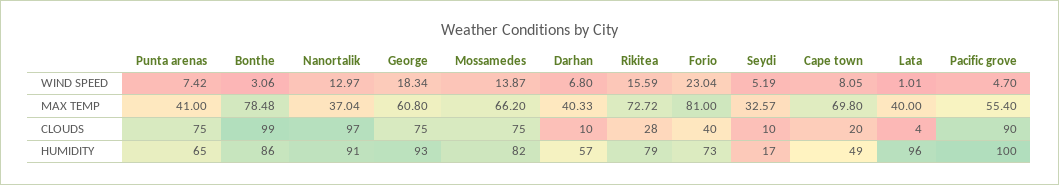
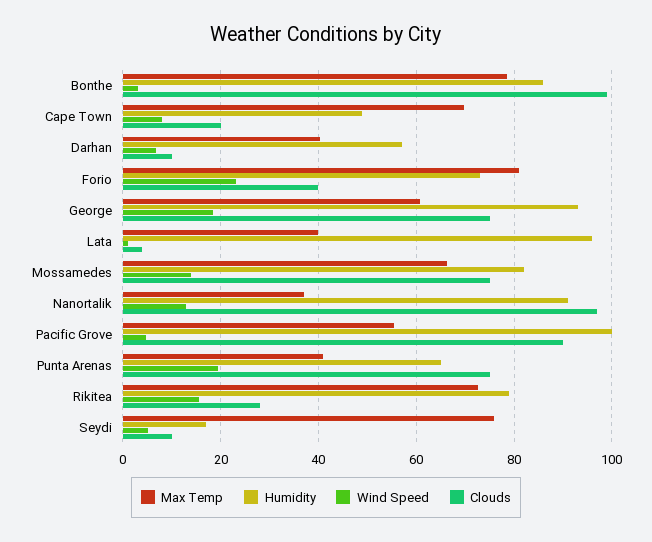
  {
    "WIND SPEED": {
-     "Punta arenas": 7.42,
+     "Punta arenas": 20,
      "Bonthe": 3.06,
      "Nanortalik": 12.97,
      "George": 18.34,
      "Mossamedes": 13.87,
      "Darhan": 6.8,
      "Rikitea": 15.59,
      "Forio": 23.04,
      "Seydi": 5.19,
      "Cape town": 8.05,
      "Lata": 1.01,
      "Pacific grove": 4.7
    },
    "MAX TEMP": {
      "Punta arenas": 41,
      "Bonthe": 78.48,
      "Nanortalik": 37.04,
      "George": 60.8,
      "Mossamedes": 66.2,
      "Darhan": 40.33,
      "Rikitea": 72.72,
      "Forio": 81,
-     "Seydi": 32.57,
+     "Seydi": 76,
      "Cape town": 69.8,
      "Lata": 40,
      "Pacific grove": 55.4
    },
    "CLOUDS": {
      "Punta arenas": 75,
      "Bonthe": 99,
      "Nanortalik": 97,
      "George": 75,
      "Mossamedes": 75,
      "Darhan": 10,
      "Rikitea": 28,
      "Forio": 40,
      "Seydi": 10,
      "Cape town": 20,
      "Lata": 4,
      "Pacific grove": 90
    },
    "HUMIDITY": {
      "Punta arenas": 65,
      "Bonthe": 86,
      "Nanortalik": 91,
      "George": 93,
      "Mossamedes": 82,
      "Darhan": 57,
      "Rikitea": 79,
      "Forio": 73,
      "Seydi": 17,
      "Cape town": 49,
      "Lata": 96,
      "Pacific grove": 100
    }
  }

